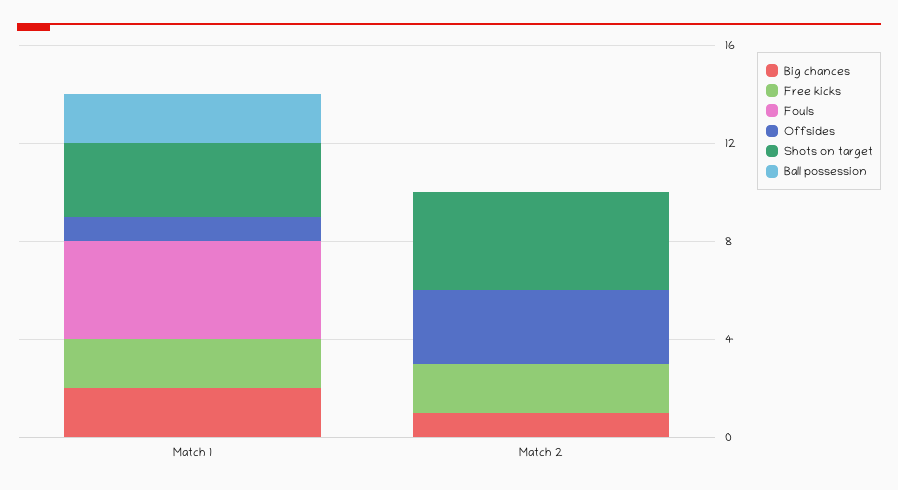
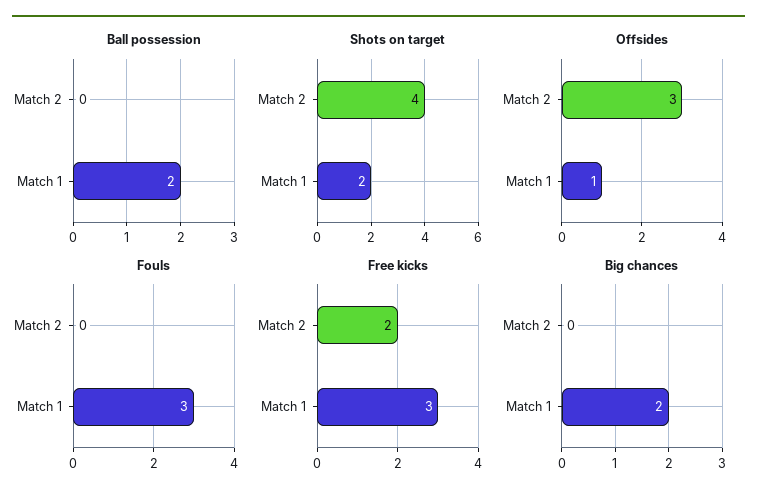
  {
    "Big chances": {
      "Match 1": 2,
-     "Match 2": 1
+     "Match 2": 0
    },
    "Free kicks": {
-     "Match 1": 2,
+     "Match 1": 3,
      "Match 2": 2
    },
    "Fouls": {
-     "Match 1": 4,
+     "Match 1": 3,
      "Match 2": 0
    },
    "Offsides": {
      "Match 1": 1,
      "Match 2": 3
    },
    "Shots on target": {
-     "Match 1": 3,
+     "Match 1": 2,
      "Match 2": 4
    },
    "Ball possession": {
      "Match 1": 2,
      "Match 2": 0
    }
  }

